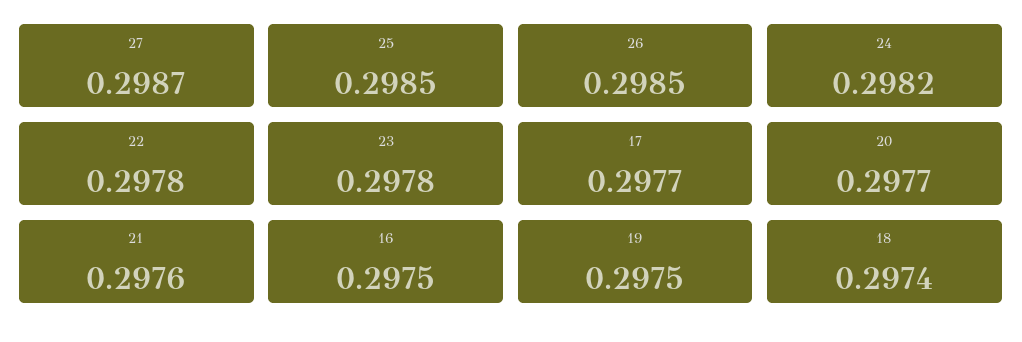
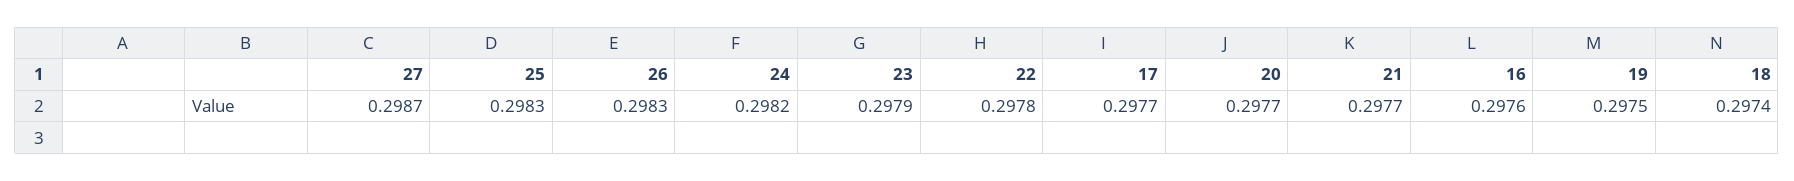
  {
    "27": 0.2987,
-   "25": 0.2985,
+   "25": 0.2983,
-   "26": 0.2985,
+   "26": 0.2983,
    "24": 0.2982,
    "22": 0.2978,
-   "23": 0.2978,
+   "23": 0.2979,
    "17": 0.2977,
    "20": 0.2977,
-   "21": 0.2976,
+   "21": 0.2977,
-   "16": 0.2975,
+   "16": 0.2976,
    "19": 0.2975,
    "18": 0.2974
  }

